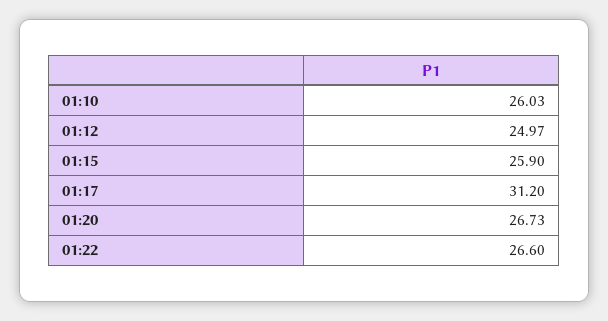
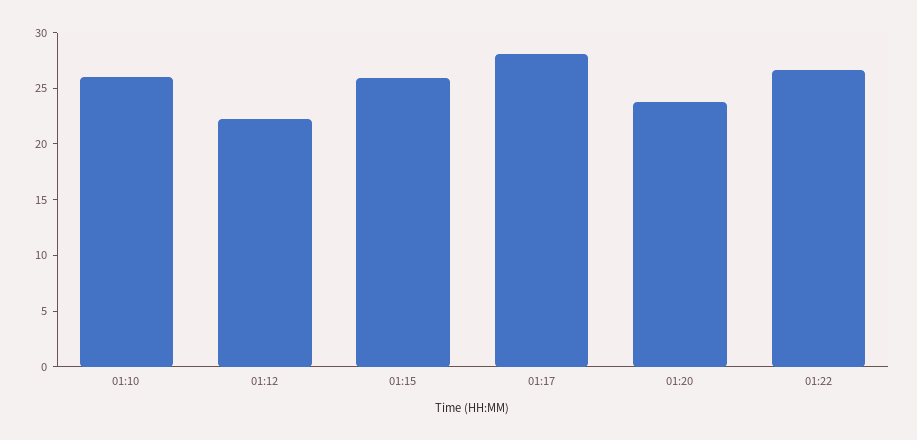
  {
    "01:10": 26.03,
-   "01:12": 24.97,
+   "01:12": 22,
    "01:15": 25.9,
-   "01:17": 31.2,
+   "01:17": 28,
-   "01:20": 26.73,
+   "01:20": 24,
    "01:22": 26.6
  }

